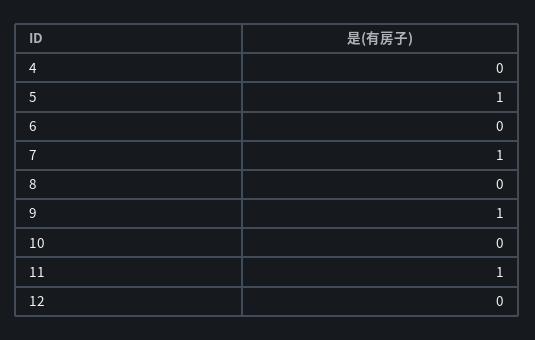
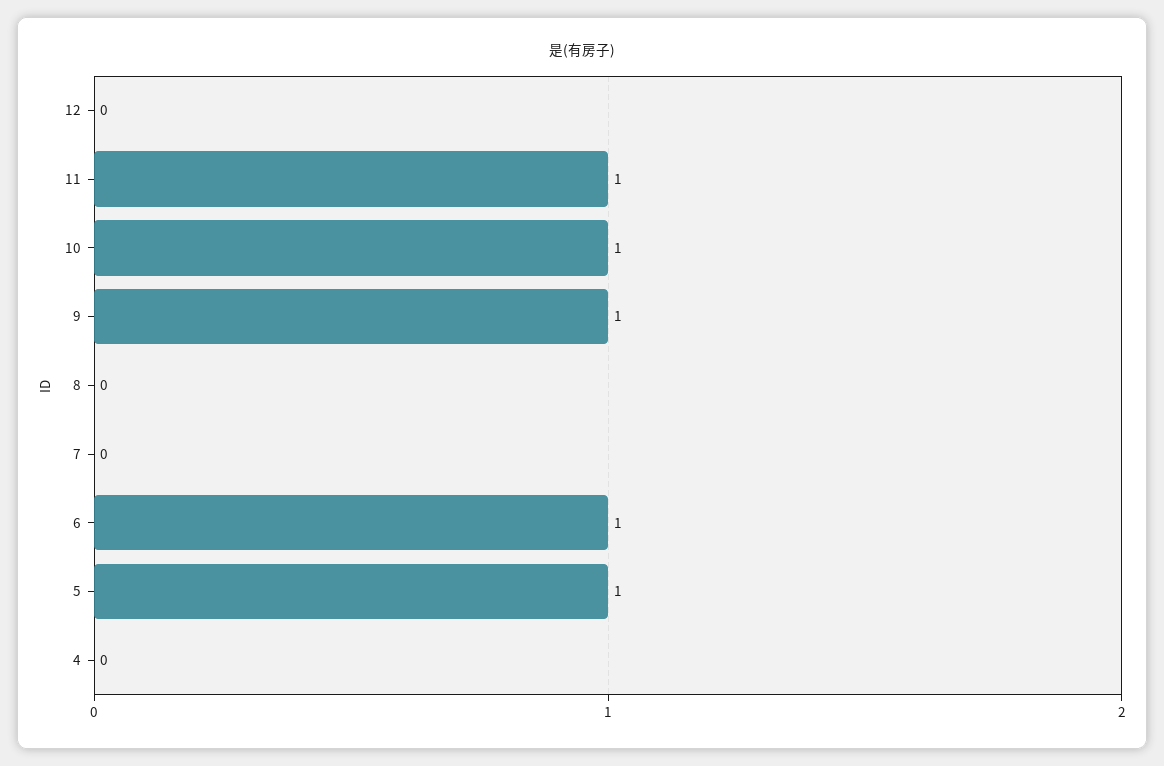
  {
    "4": 0,
    "5": 1,
-   "6": 0,
+   "6": 1,
-   "7": 1,
+   "7": 0,
    "8": 0,
    "9": 1,
-   "10": 0,
+   "10": 1,
    "11": 1,
    "12": 0
  }

